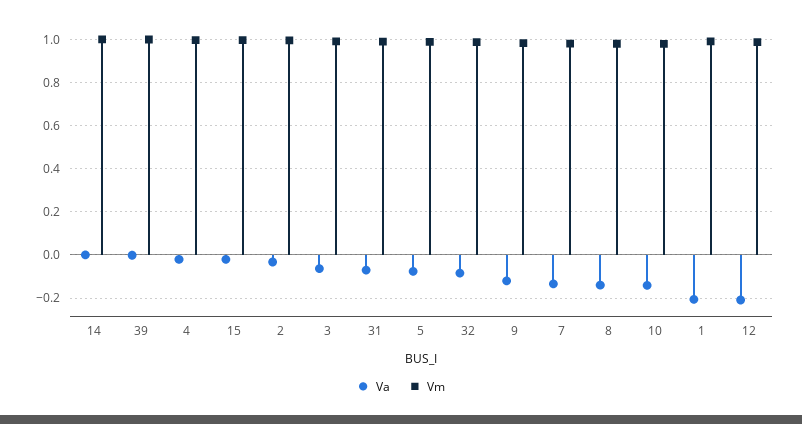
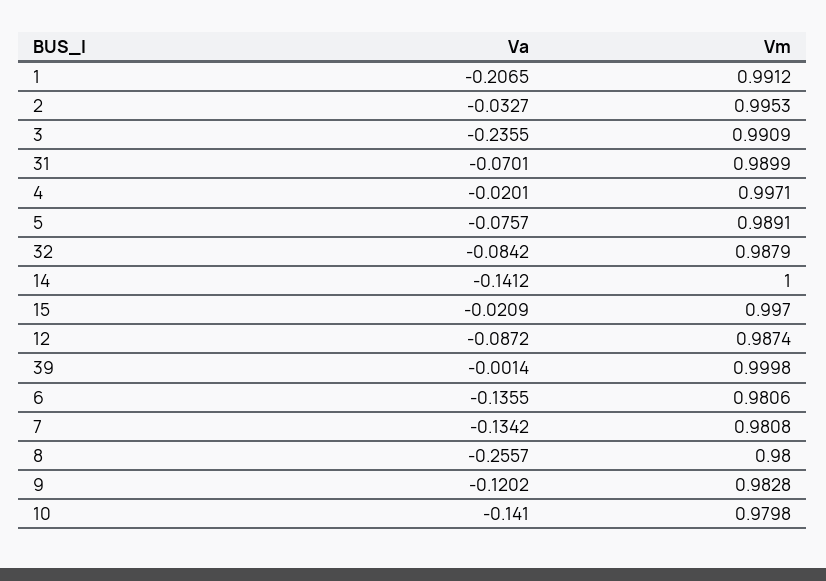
  {
    "Va": {
-     "14": 0,
+     "14": -0.1412,
      "39": -0.0014,
      "4": -0.0201,
      "15": -0.0209,
      "2": -0.0327,
-     "3": -0.05,
+     "3": -0.2355,
      "31": -0.0701,
      "5": -0.0757,
      "32": -0.0842,
      "9": -0.1202,
      "7": -0.1342,
-     "8": -0.15,
+     "8": -0.2557,
      "10": -0.141,
      "1": -0.2065,
-     "12": -0.2
+     "12": -0.0872,
+     "6": -0.1355
    },
    "Vm": {
      "14": 1,
      "39": 0.9998,
      "4": 0.9971,
      "15": 0.997,
      "2": 0.9953,
      "3": 0.9909,
      "31": 0.9899,
      "5": 0.9891,
      "32": 0.9879,
      "9": 0.9828,
      "7": 0.9808,
      "8": 0.98,
      "10": 0.9798,
      "1": 0.9912,
-     "12": 0.9874
+     "12": 0.9874,
+     "6": 0.9806
    }
  }

